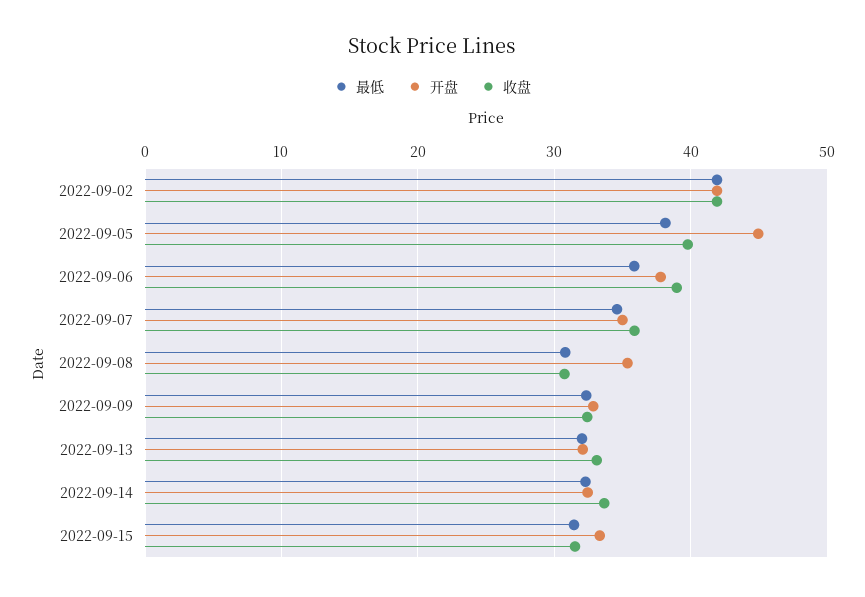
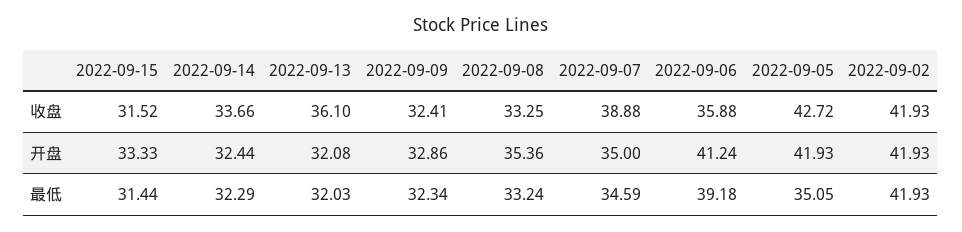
  {
    "最低": {
      "2022-09-02": 41.93,
-     "2022-09-05": 38,
+     "2022-09-05": 35.05,
-     "2022-09-06": 36,
+     "2022-09-06": 39.18,
      "2022-09-07": 34.59,
-     "2022-09-08": 31,
+     "2022-09-08": 33.24,
      "2022-09-09": 32.34,
      "2022-09-13": 32.03,
      "2022-09-14": 32.29,
      "2022-09-15": 31.44
    },
    "开盘": {
      "2022-09-02": 41.93,
-     "2022-09-05": 45,
+     "2022-09-05": 41.93,
-     "2022-09-06": 38,
+     "2022-09-06": 41.24,
      "2022-09-07": 35,
      "2022-09-08": 35.36,
      "2022-09-09": 32.86,
      "2022-09-13": 32.08,
      "2022-09-14": 32.44,
      "2022-09-15": 33.33
    },
    "收盘": {
      "2022-09-02": 41.93,
-     "2022-09-05": 40,
+     "2022-09-05": 42.72,
-     "2022-09-06": 39,
+     "2022-09-06": 35.88,
-     "2022-09-07": 36,
+     "2022-09-07": 38.88,
-     "2022-09-08": 31,
+     "2022-09-08": 33.25,
      "2022-09-09": 32.41,
-     "2022-09-13": 33,
+     "2022-09-13": 36.1,
      "2022-09-14": 33.66,
      "2022-09-15": 31.52
    }
  }

